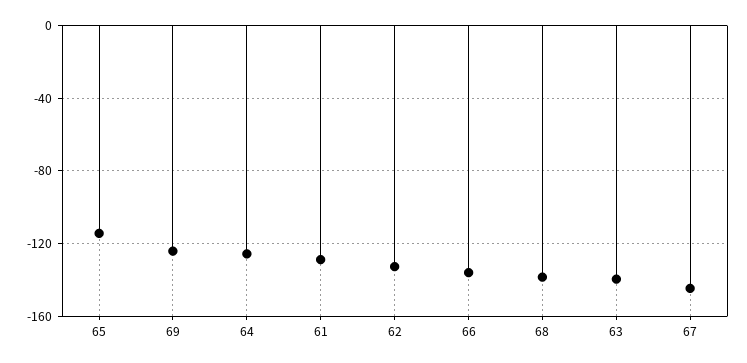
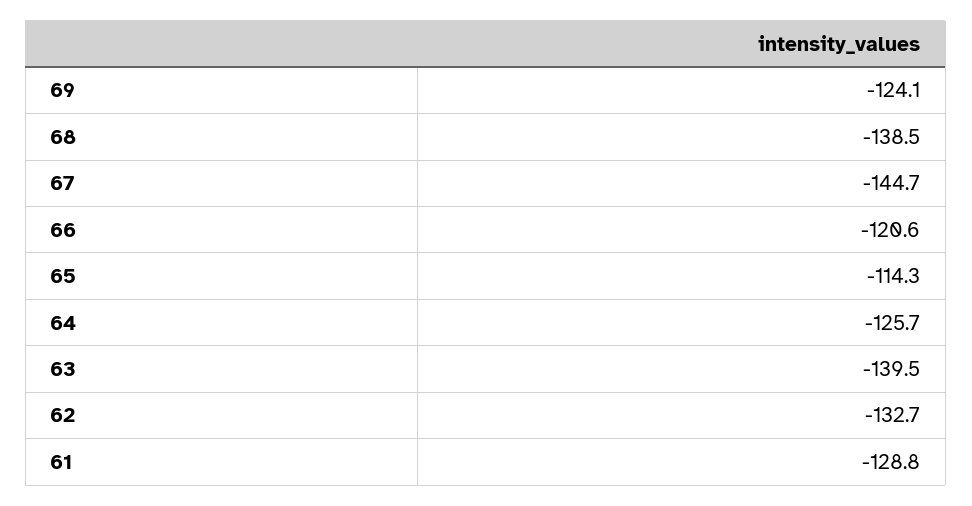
  {
    "65": -114.3,
    "69": -124.1,
    "64": -125.7,
    "61": -128.8,
    "62": -132.7,
-   "66": -135,
+   "66": -120.6,
    "68": -138.5,
    "63": -139.5,
    "67": -144.7
  }

